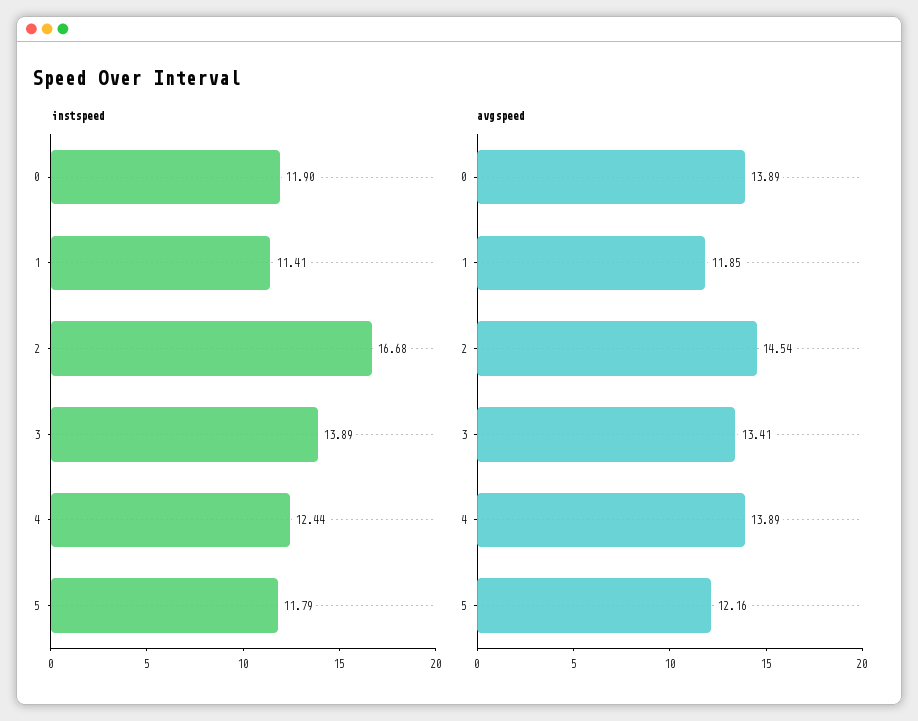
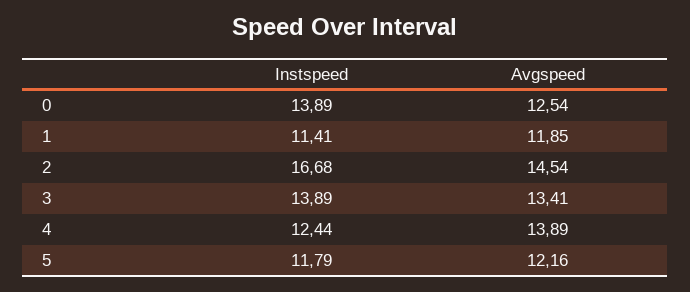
  {
    "instspeed": {
-     "0": 11.9,
+     "0": 13.89,
      "1": 11.41,
      "2": 16.68,
      "3": 13.89,
      "4": 12.44,
      "5": 11.79
    },
    "avgspeed": {
-     "0": 13.89,
+     "0": 12.54,
      "1": 11.85,
      "2": 14.54,
      "3": 13.41,
      "4": 13.89,
      "5": 12.16
    }
  }

